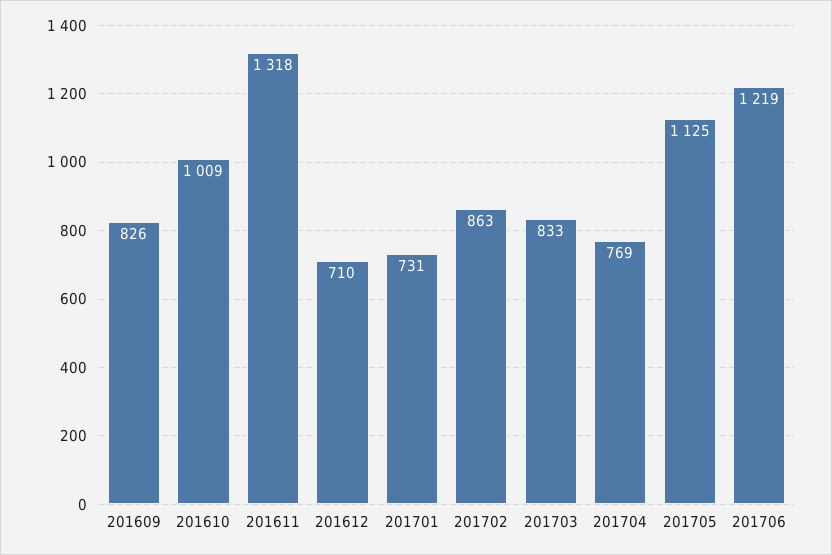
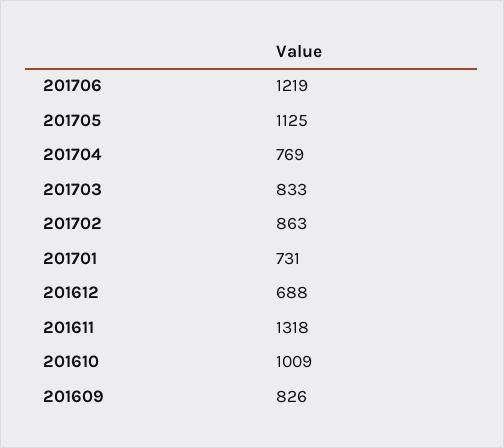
  {
    "201609": 826,
    "201610": 1009,
    "201611": 1318,
-   "201612": 710,
+   "201612": 688,
    "201701": 731,
    "201702": 863,
    "201703": 833,
    "201704": 769,
    "201705": 1125,
    "201706": 1219
  }

